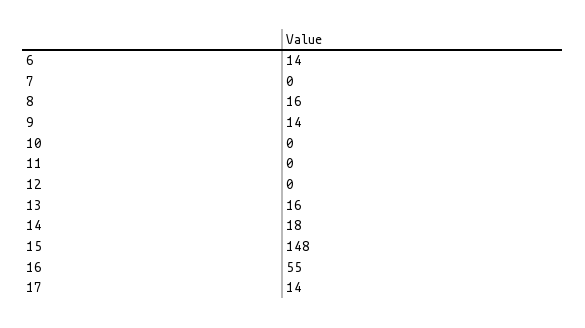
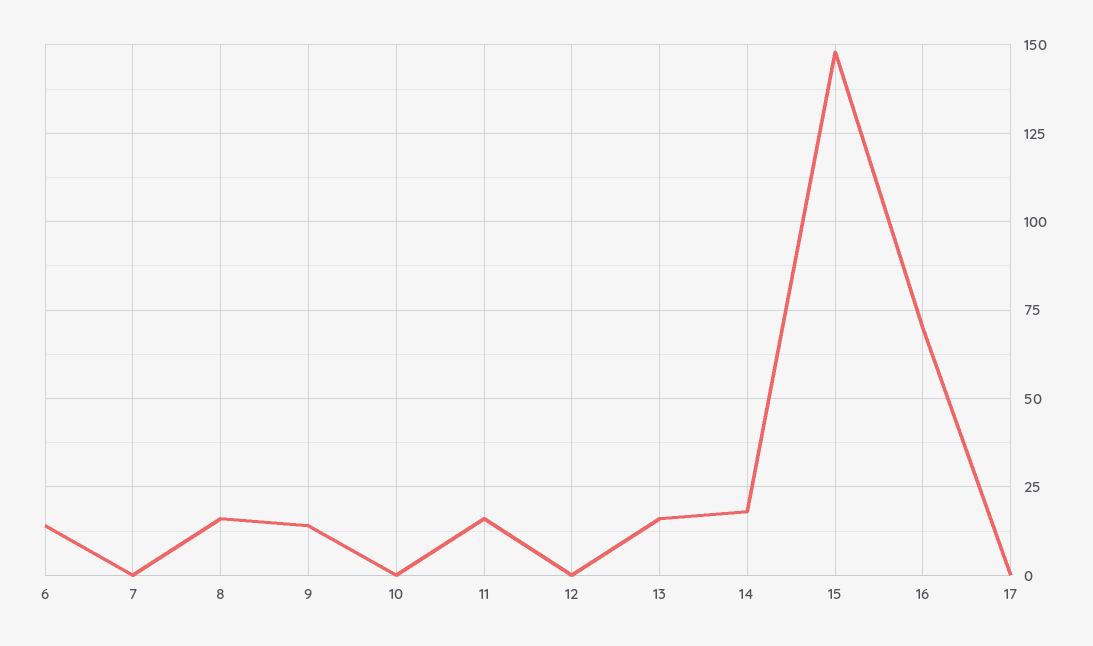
  {
    "6": 14,
    "7": 0,
    "8": 16,
    "9": 14,
    "10": 0,
-   "11": 0,
+   "11": 15,
    "12": 0,
    "13": 16,
    "14": 18,
    "15": 148,
-   "16": 55,
+   "16": 70,
-   "17": 14
+   "17": 0
  }

